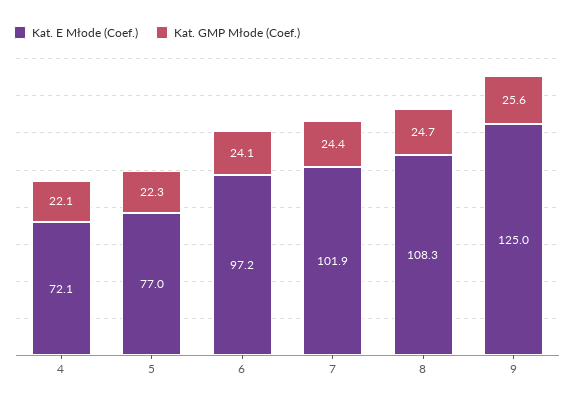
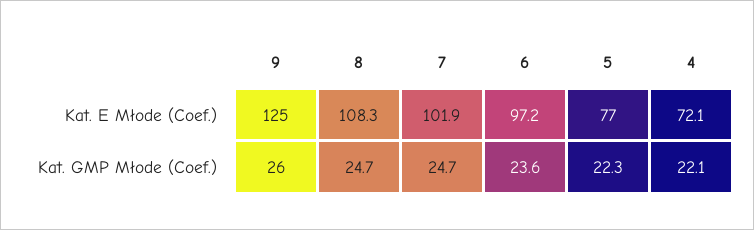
  {
    "Kat. E Młode (Coef.)": {
      "4": 72.1,
      "5": 77,
      "6": 97.2,
      "7": 101.9,
      "8": 108.3,
      "9": 125
    },
    "Kat. GMP Młode (Coef.)": {
      "4": 22.1,
      "5": 22.3,
-     "6": 24.1,
+     "6": 23.6,
-     "7": 24.4,
+     "7": 24.7,
      "8": 24.7,
-     "9": 25.6
+     "9": 26
    }
  }

